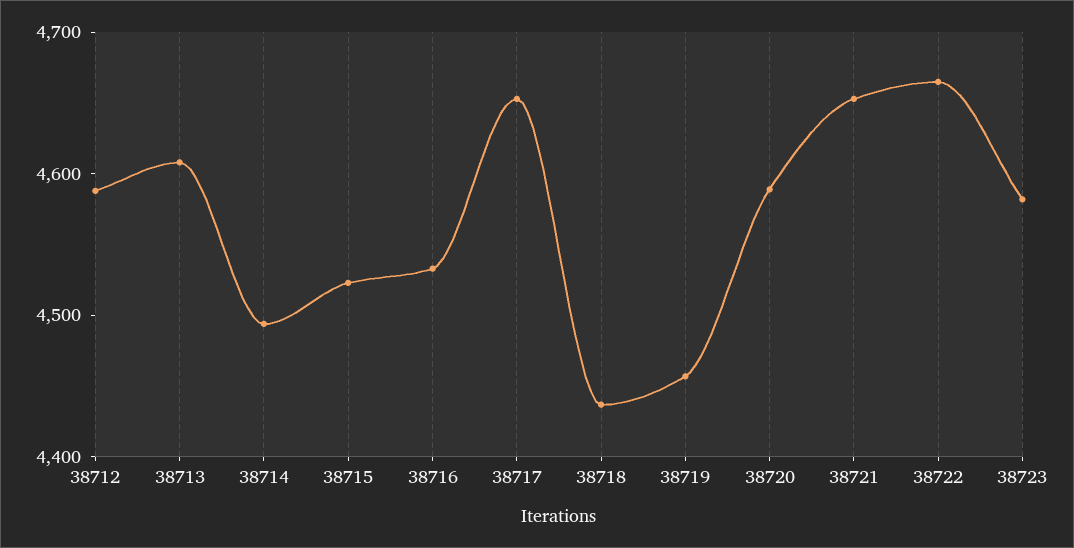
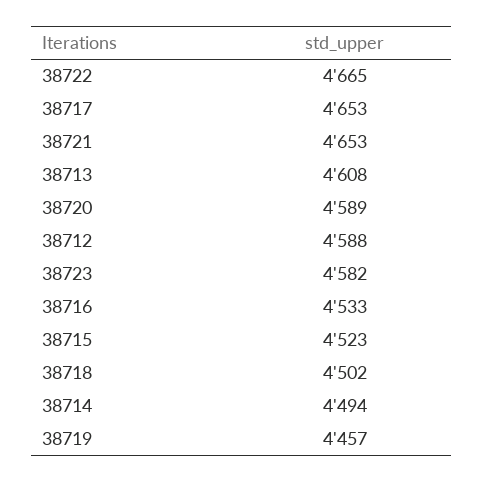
  {
    "38712": 4588,
    "38713": 4608,
    "38714": 4494,
    "38715": 4523,
    "38716": 4533,
    "38717": 4653,
-   "38718": 4440,
+   "38718": 4502,
    "38719": 4457,
    "38720": 4589,
    "38721": 4653,
    "38722": 4665,
    "38723": 4582
  }

